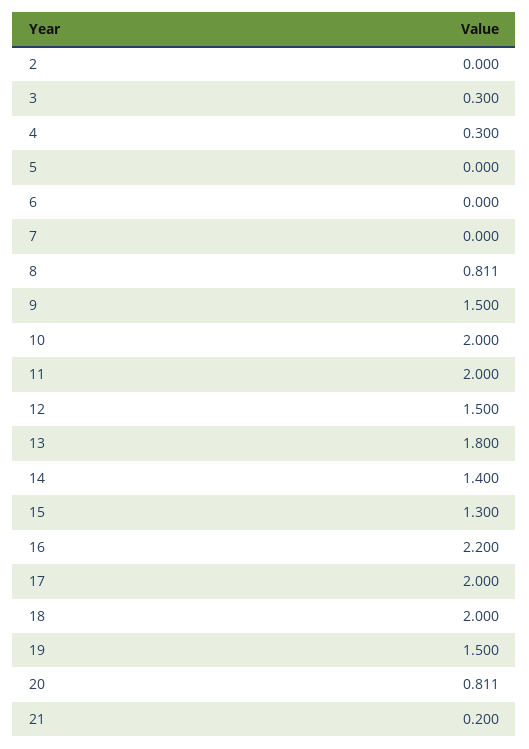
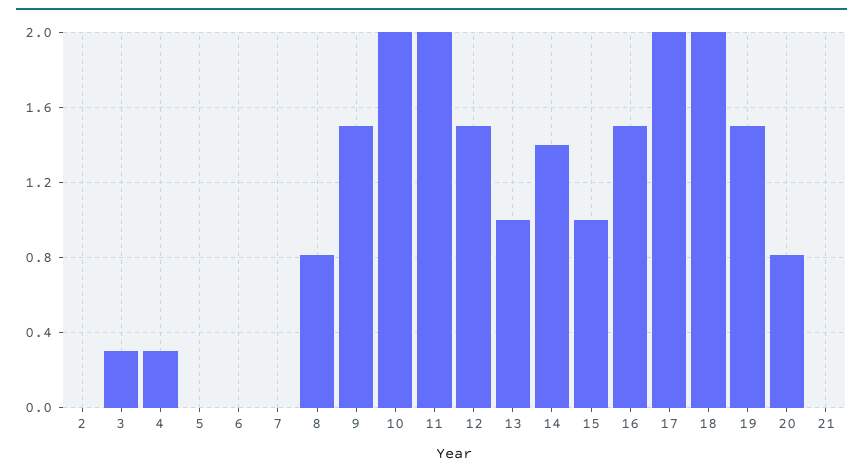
  {
    "2": 0,
    "3": 0.3,
    "4": 0.3,
    "5": 0,
    "6": 0,
    "7": 0,
    "8": 0.811,
    "9": 1.5,
    "10": 2,
    "11": 2,
    "12": 1.5,
-   "13": 1.8,
+   "13": 1,
    "14": 1.4,
-   "15": 1.3,
+   "15": 1,
-   "16": 2.2,
+   "16": 1.5,
    "17": 2,
    "18": 2,
    "19": 1.5,
    "20": 0.811,
-   "21": 0.2
+   "21": 0
  }

